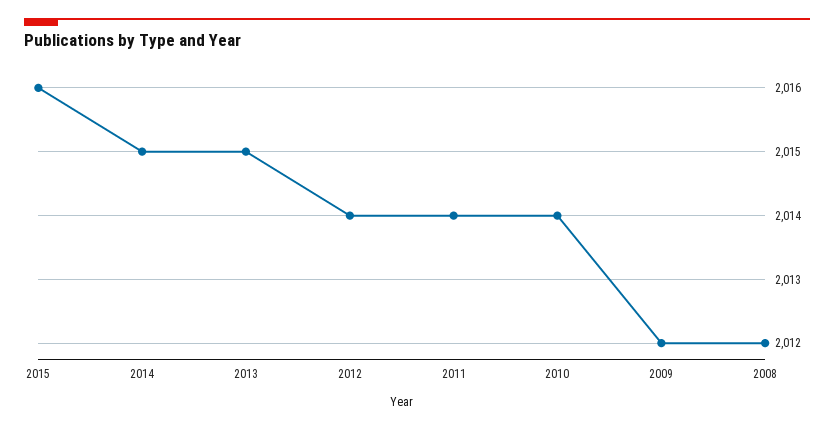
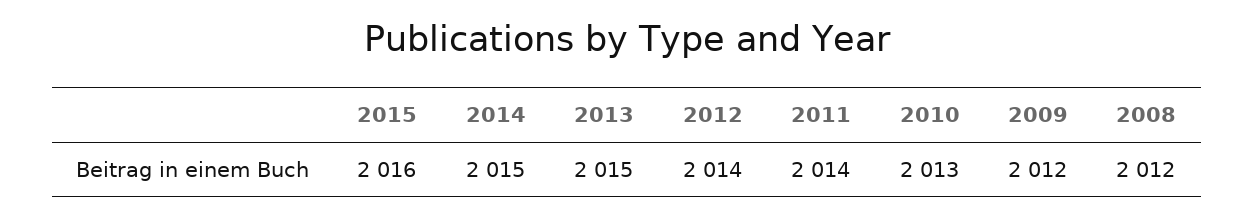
  {
    "2015": 2016,
    "2014": 2015,
    "2013": 2015,
    "2012": 2014,
    "2011": 2014,
-   "2010": 2014,
+   "2010": 2013,
    "2009": 2012,
    "2008": 2012
  }

